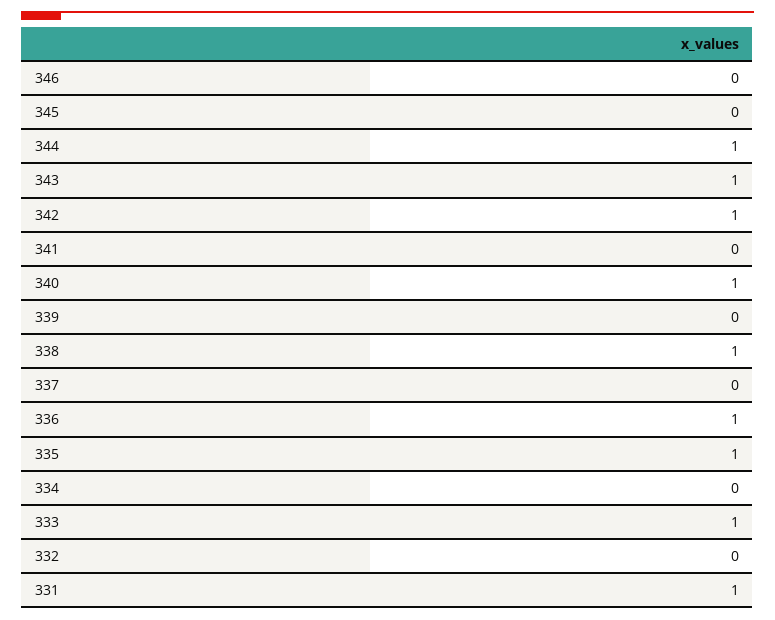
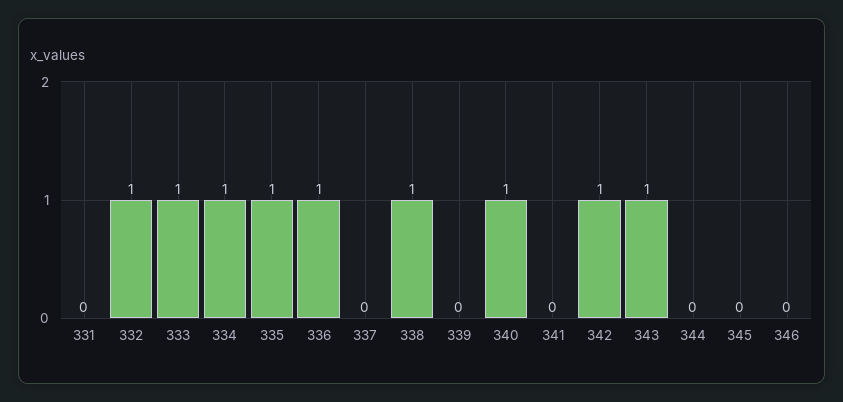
  {
    "346": 0,
    "345": 0,
-   "344": 1,
+   "344": 0,
    "343": 1,
    "342": 1,
    "341": 0,
    "340": 1,
    "339": 0,
    "338": 1,
    "337": 0,
    "336": 1,
    "335": 1,
-   "334": 0,
+   "334": 1,
    "333": 1,
-   "332": 0,
+   "332": 1,
-   "331": 1
+   "331": 0
  }

